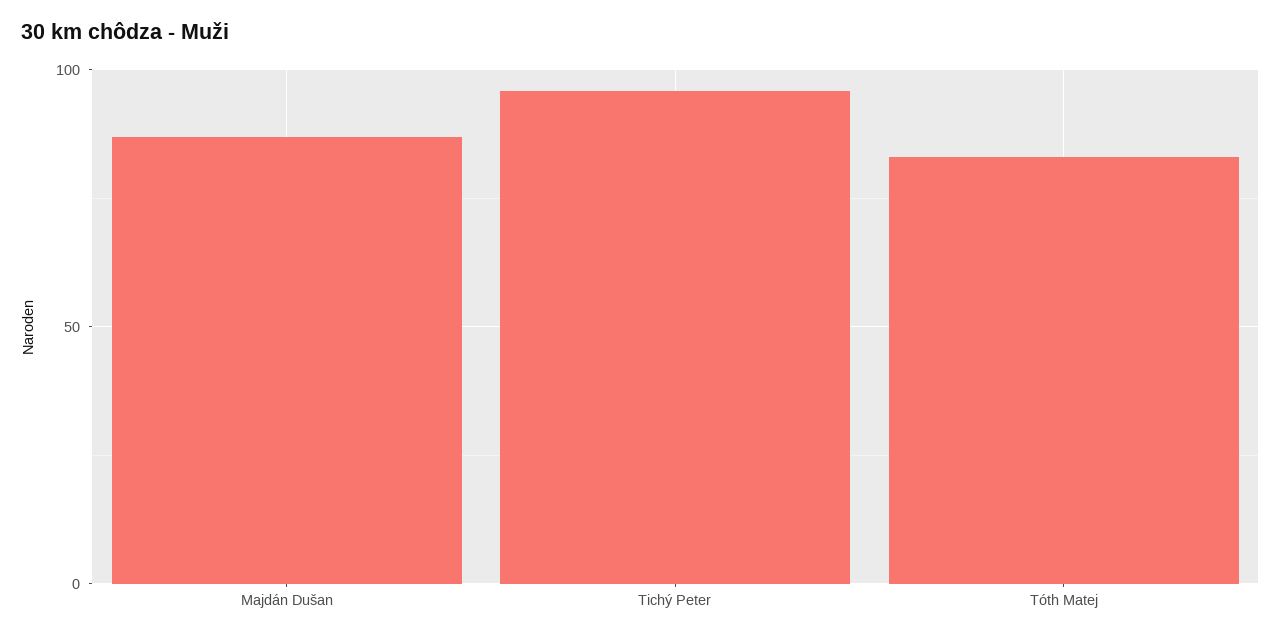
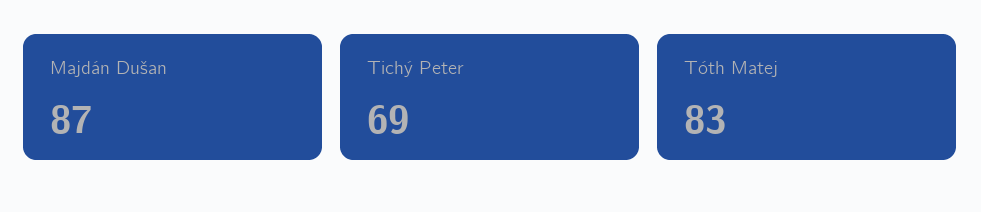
  {
    "Majdán Dušan": 87,
-   "Tichý Peter": 95,
+   "Tichý Peter": 69,
    "Tóth Matej": 83
  }

